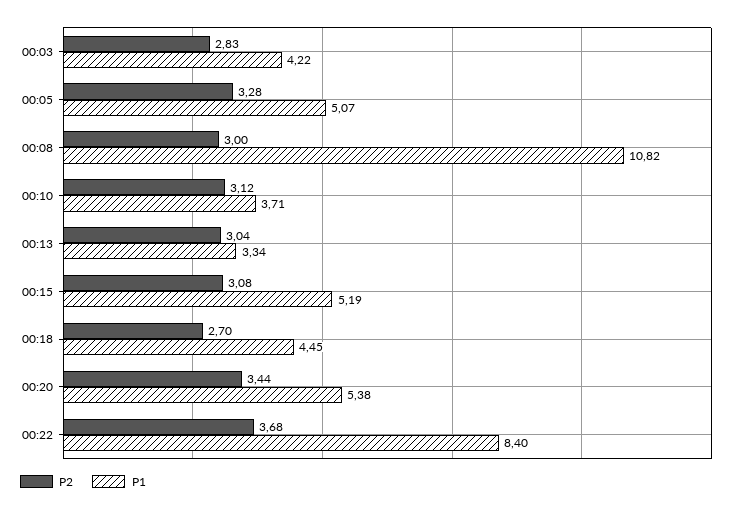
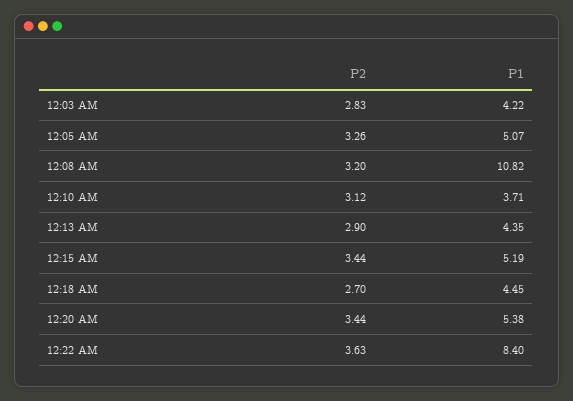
  {
    "P2": {
      "00:03": 2.83,
-     "00:05": 3.28,
+     "00:05": 3.26,
-     "00:08": 3,
+     "00:08": 3.2,
      "00:10": 3.12,
-     "00:13": 3.04,
+     "00:13": 2.9,
-     "00:15": 3.08,
+     "00:15": 3.44,
      "00:18": 2.7,
      "00:20": 3.44,
-     "00:22": 3.68
+     "00:22": 3.63
    },
    "P1": {
      "00:03": 4.22,
      "00:05": 5.07,
      "00:08": 10.82,
      "00:10": 3.71,
-     "00:13": 3.34,
+     "00:13": 4.35,
      "00:15": 5.19,
      "00:18": 4.45,
      "00:20": 5.38,
      "00:22": 8.4
    }
  }

